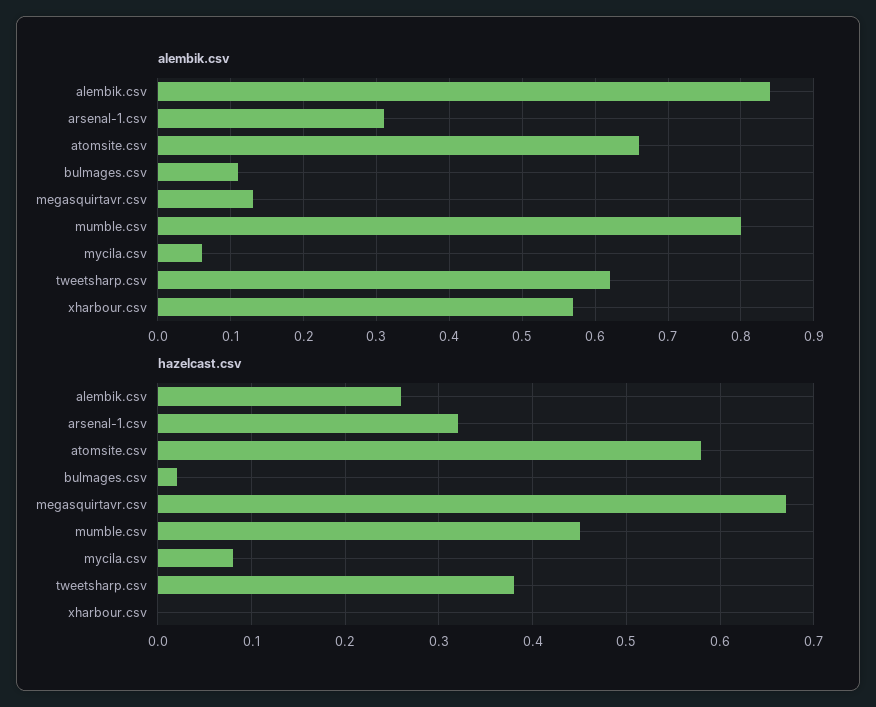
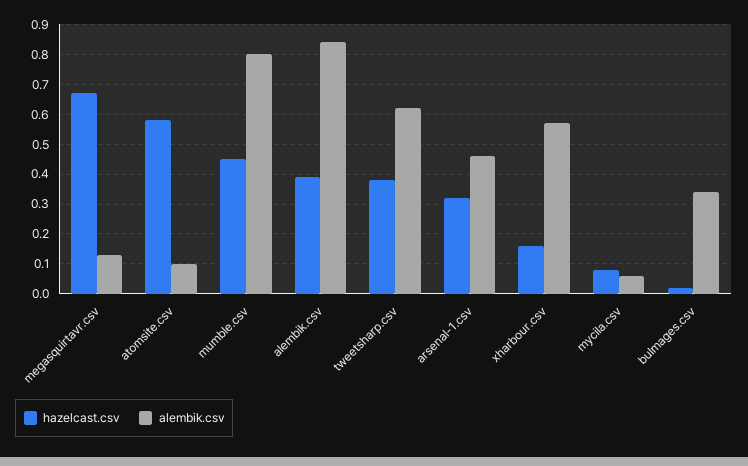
  {
    "alembik.csv": {
      "alembik.csv": 0.84,
-     "arsenal-1.csv": 0.31,
+     "arsenal-1.csv": 0.45,
-     "atomsite.csv": 0.66,
+     "atomsite.csv": 0.1,
-     "bulmages.csv": 0.11,
+     "bulmages.csv": 0.35,
      "megasquirtavr.csv": 0.13,
      "mumble.csv": 0.8,
      "mycila.csv": 0.06,
      "tweetsharp.csv": 0.62,
      "xharbour.csv": 0.57
    },
    "hazelcast.csv": {
-     "alembik.csv": 0.26,
+     "alembik.csv": 0.4,
      "arsenal-1.csv": 0.32,
      "atomsite.csv": 0.58,
      "bulmages.csv": 0.02,
      "megasquirtavr.csv": 0.67,
      "mumble.csv": 0.45,
      "mycila.csv": 0.08,
      "tweetsharp.csv": 0.38,
-     "xharbour.csv": 0
+     "xharbour.csv": 0.15
    }
  }

